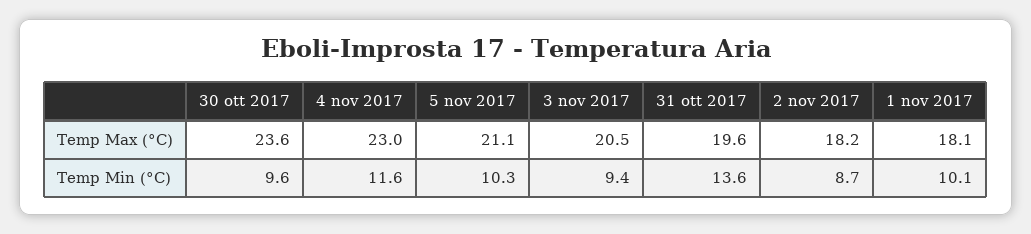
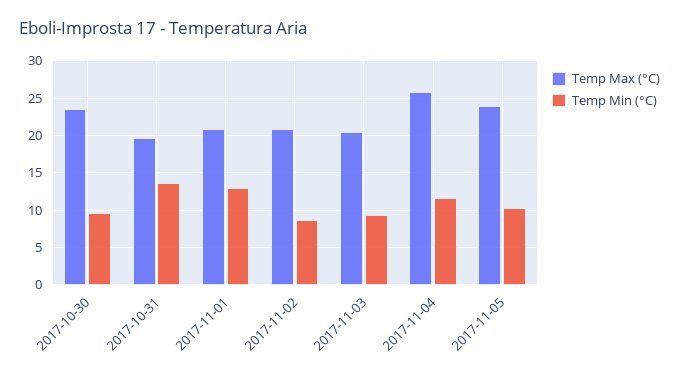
  {
    "Temp Max (°C)": {
      "30 ott 2017": 23.6,
-     "4 nov 2017": 23,
+     "4 nov 2017": 26,
-     "5 nov 2017": 21.1,
+     "5 nov 2017": 24,
      "3 nov 2017": 20.5,
      "31 ott 2017": 19.6,
-     "2 nov 2017": 18.2,
+     "2 nov 2017": 21,
-     "1 nov 2017": 18.1
+     "1 nov 2017": 21
    },
    "Temp Min (°C)": {
      "30 ott 2017": 9.6,
      "4 nov 2017": 11.6,
      "5 nov 2017": 10.3,
      "3 nov 2017": 9.4,
      "31 ott 2017": 13.6,
      "2 nov 2017": 8.7,
-     "1 nov 2017": 10.1
+     "1 nov 2017": 13
    }
  }

